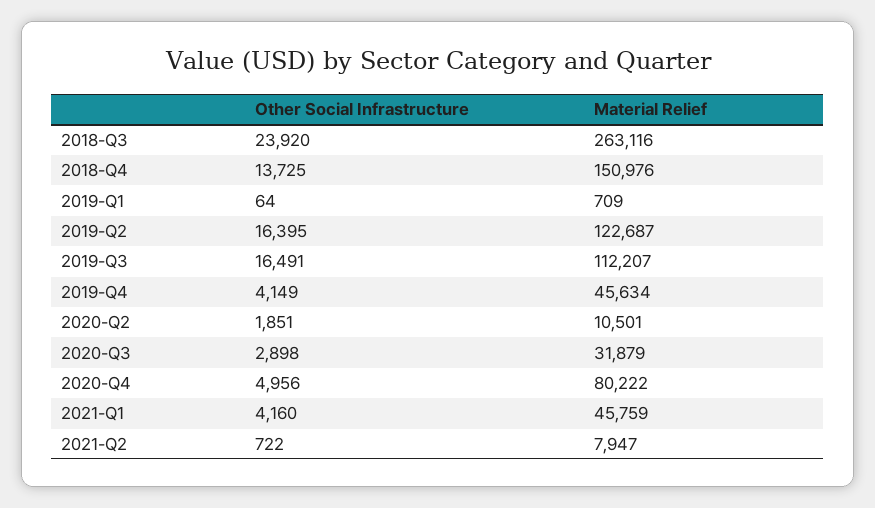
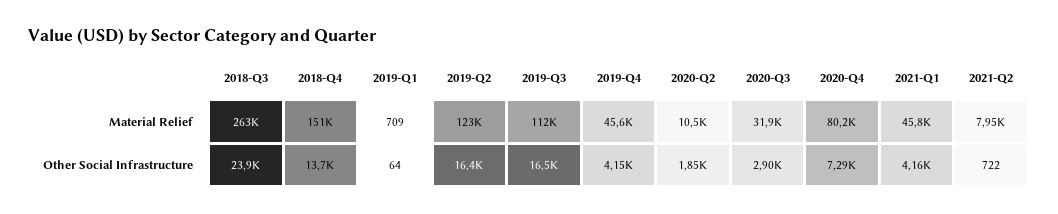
  {
    "Other Social Infrastructure": {
      "2018-Q3": 23920,
      "2018-Q4": 13725,
      "2019-Q1": 64,
      "2019-Q2": 16395,
      "2019-Q3": 16491,
      "2019-Q4": 4149,
      "2020-Q2": 1851,
      "2020-Q3": 2898,
-     "2020-Q4": 4956,
+     "2020-Q4": 7290,
      "2021-Q1": 4160,
      "2021-Q2": 722
    },
    "Material Relief": {
      "2018-Q3": 263116,
      "2018-Q4": 150976,
      "2019-Q1": 709,
      "2019-Q2": 122687,
      "2019-Q3": 112207,
      "2019-Q4": 45634,
      "2020-Q2": 10501,
      "2020-Q3": 31879,
      "2020-Q4": 80222,
      "2021-Q1": 45759,
      "2021-Q2": 7947
    }
  }

